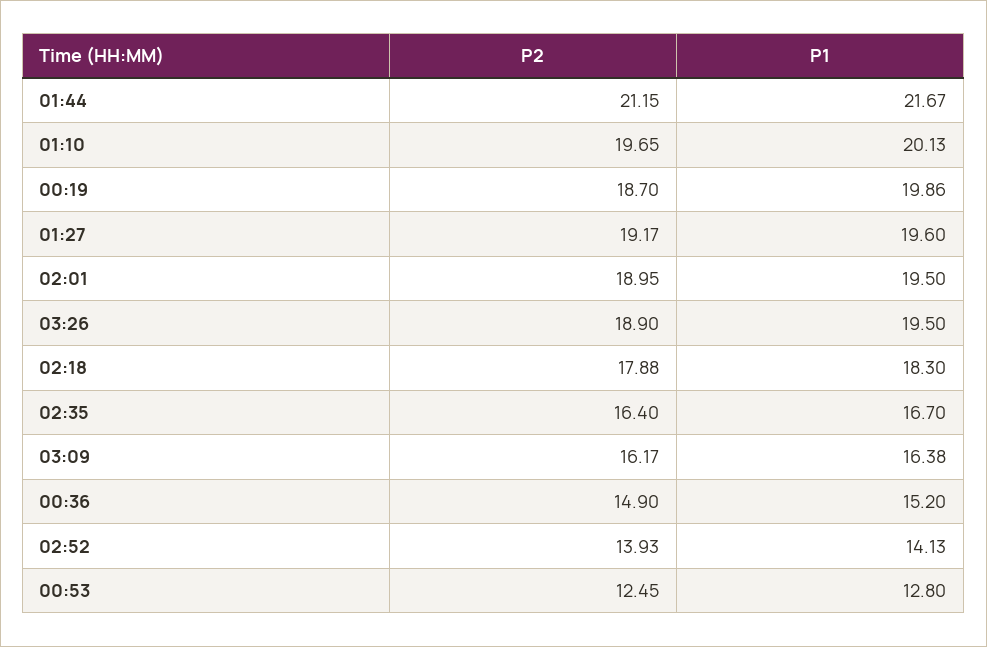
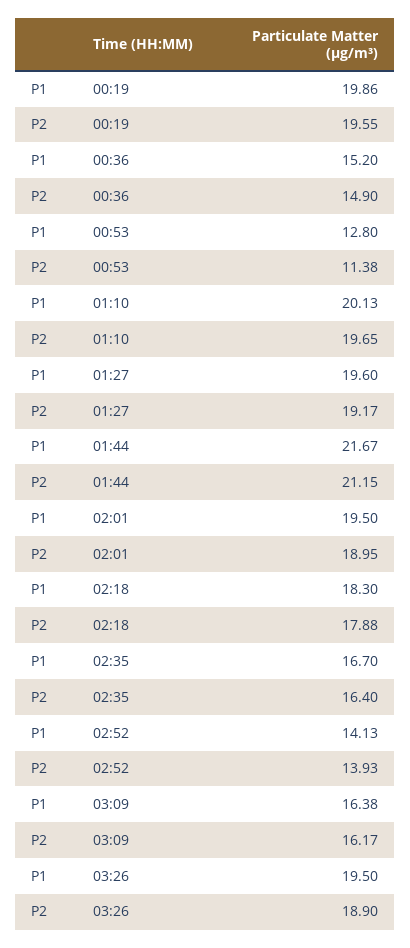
  {
    "P2": {
      "01:44": 21.15,
      "01:10": 19.65,
-     "00:19": 18.7,
+     "00:19": 19.55,
      "01:27": 19.17,
      "02:01": 18.95,
      "03:26": 18.9,
      "02:18": 17.88,
      "02:35": 16.4,
      "03:09": 16.17,
      "00:36": 14.9,
      "02:52": 13.93,
-     "00:53": 12.45
+     "00:53": 11.38
    },
    "P1": {
      "01:44": 21.67,
      "01:10": 20.13,
      "00:19": 19.86,
      "01:27": 19.6,
      "02:01": 19.5,
      "03:26": 19.5,
      "02:18": 18.3,
      "02:35": 16.7,
      "03:09": 16.38,
      "00:36": 15.2,
      "02:52": 14.13,
      "00:53": 12.8
    }
  }

